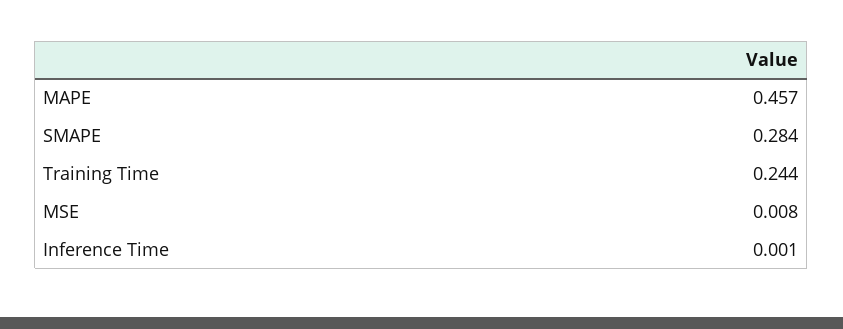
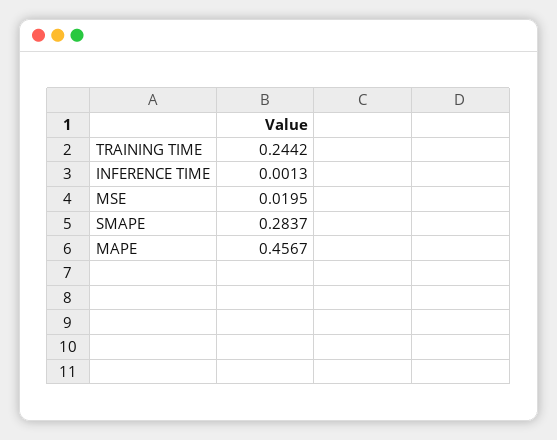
  {
    "MAPE": 0.4567,
    "SMAPE": 0.2837,
    "Training Time": 0.2442,
-   "MSE": 0.008,
+   "MSE": 0.0195,
    "Inference Time": 0.0013
  }

